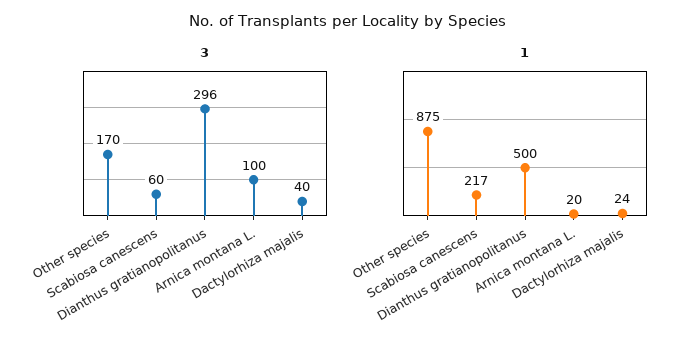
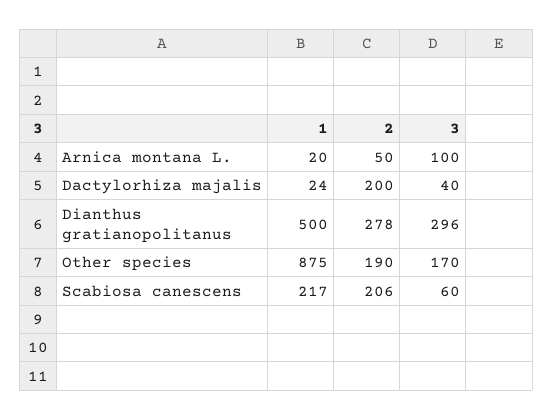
  {
    "3": {
      "Other species": 170,
      "Scabiosa canescens": 60,
      "Dianthus gratianopolitanus": 296,
      "Arnica montana L.": 100,
      "Dactylorhiza majalis": 40
    },
    "1": {
      "Other species": 875,
      "Scabiosa canescens": 217,
      "Dianthus gratianopolitanus": 500,
      "Arnica montana L.": 20,
      "Dactylorhiza majalis": 24
-   }
+   },
+   "2": {
+     "Arnica montana L.": 50,
+     "Dactylorhiza majalis": 200,
+     "Dianthus gratianopolitanus": 278,
+     "Other species": 190,
+     "Scabiosa canescens": 206
+   }
  }

